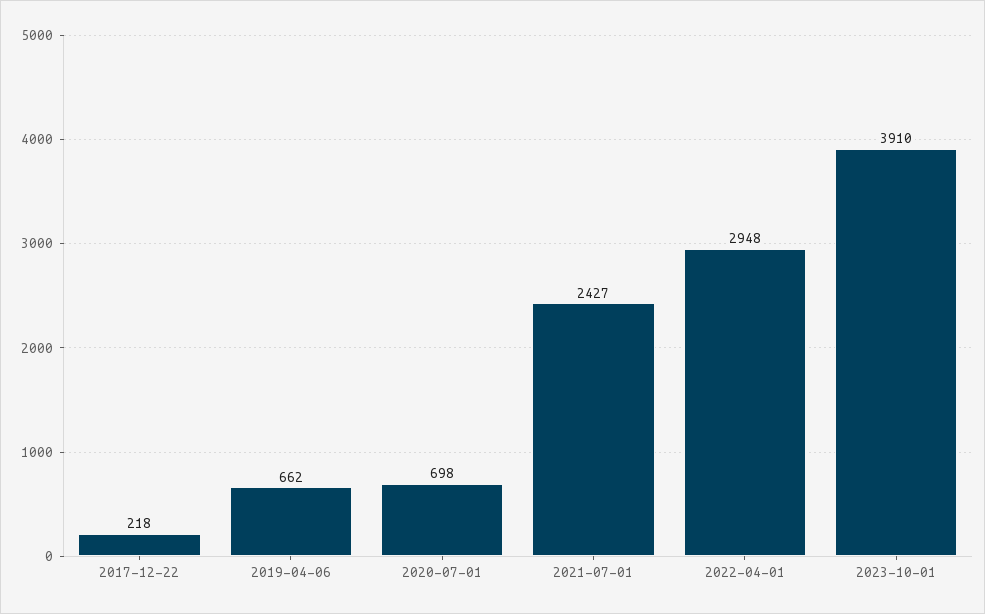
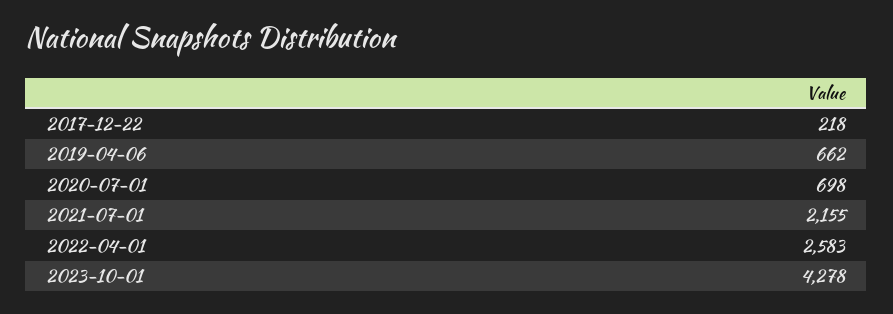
  {
    "2017-12-22": 218,
    "2019-04-06": 662,
    "2020-07-01": 698,
-   "2021-07-01": 2427,
+   "2021-07-01": 2155,
-   "2022-04-01": 2948,
+   "2022-04-01": 2583,
-   "2023-10-01": 3910
+   "2023-10-01": 4278
  }

